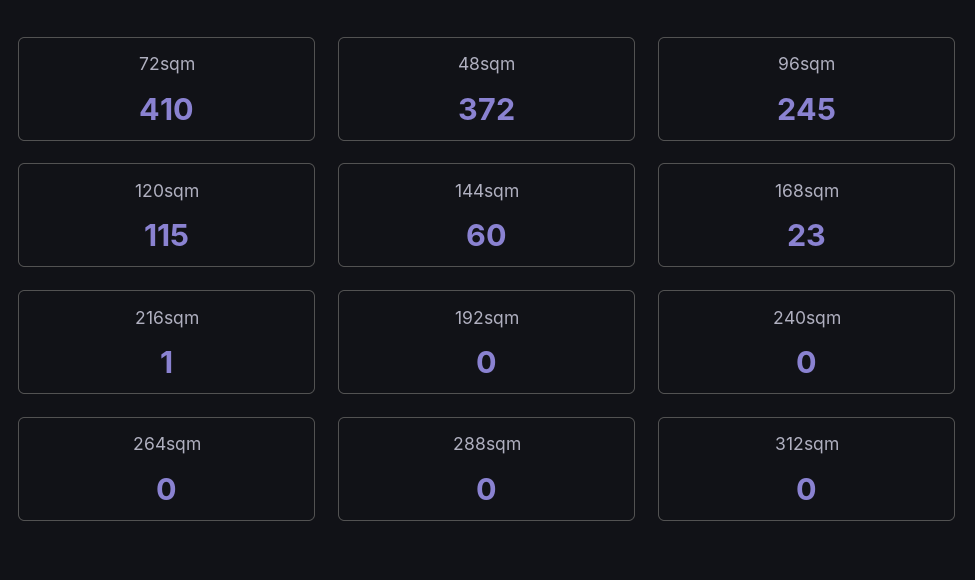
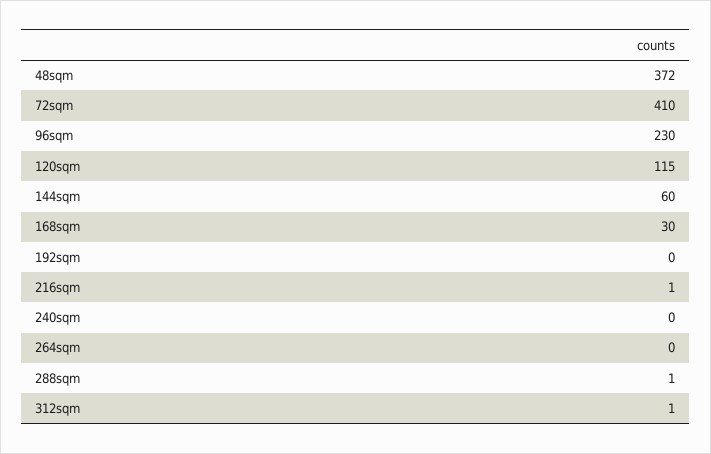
  {
    "72sqm": 410,
    "48sqm": 372,
-   "96sqm": 245,
+   "96sqm": 230,
    "120sqm": 115,
    "144sqm": 60,
-   "168sqm": 23,
+   "168sqm": 30,
    "216sqm": 1,
    "192sqm": 0,
    "240sqm": 0,
    "264sqm": 0,
-   "288sqm": 0,
+   "288sqm": 1,
-   "312sqm": 0
+   "312sqm": 1
  }

